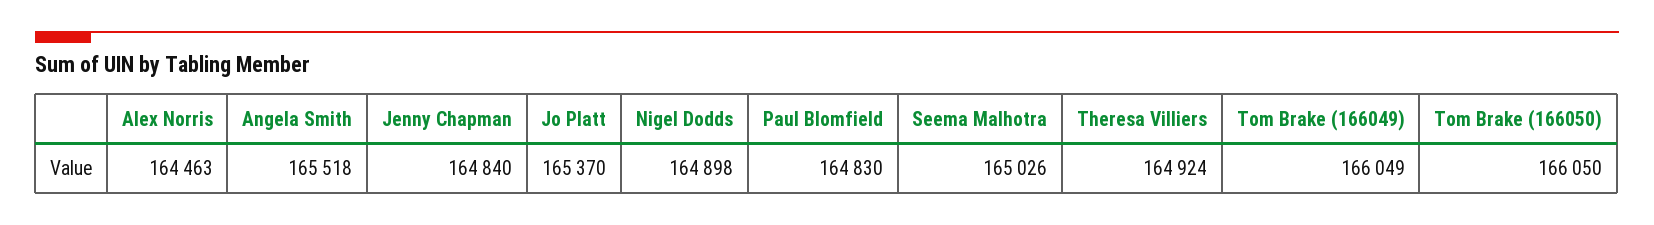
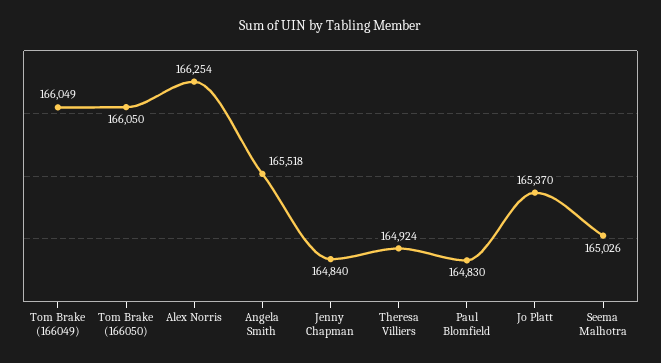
  {
-   "Alex Norris": 164463,
+   "Alex Norris": 166254,
    "Angela Smith": 165518,
    "Jenny Chapman": 164840,
    "Jo Platt": 165370,
-   "Nigel Dodds": 164898,
    "Paul Blomfield": 164830,
    "Seema Malhotra": 165026,
    "Theresa Villiers": 164924,
    "Tom Brake (166049)": 166049,
    "Tom Brake (166050)": 166050
  }

